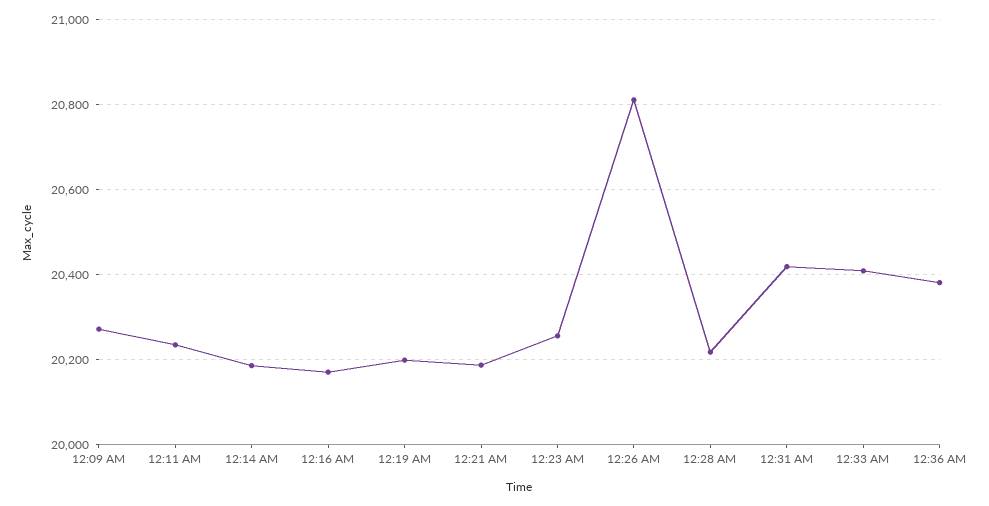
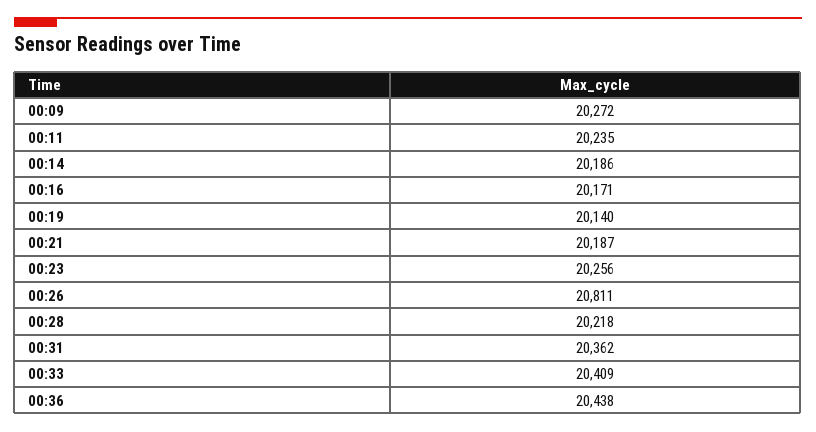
  {
    "12:09 AM": 20272,
    "12:11 AM": 20235,
    "12:14 AM": 20186,
    "12:16 AM": 20171,
-   "12:19 AM": 20200,
+   "12:19 AM": 20140,
    "12:21 AM": 20187,
    "12:23 AM": 20256,
    "12:26 AM": 20811,
    "12:28 AM": 20218,
-   "12:31 AM": 20420,
+   "12:31 AM": 20362,
    "12:33 AM": 20409,
-   "12:36 AM": 20380
+   "12:36 AM": 20438
  }

